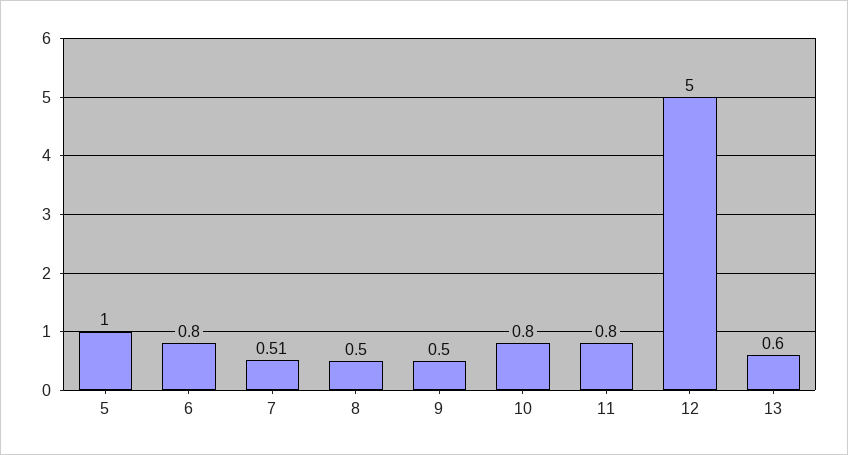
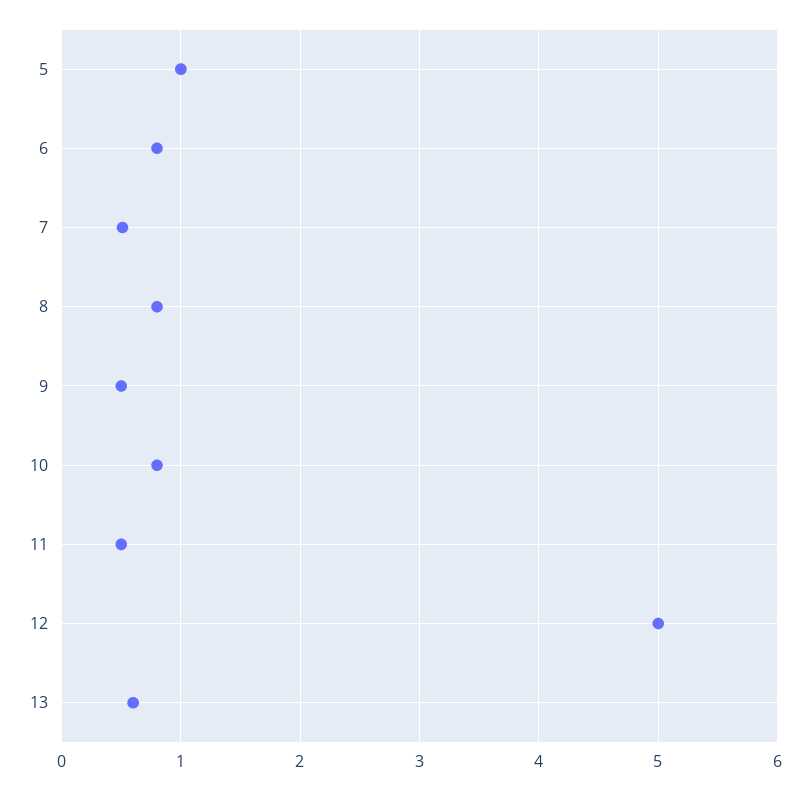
  {
    "5": 1,
    "6": 0.8,
    "7": 0.51,
-   "8": 0.5,
+   "8": 0.8,
    "9": 0.5,
    "10": 0.8,
-   "11": 0.8,
+   "11": 0.5,
    "12": 5,
    "13": 0.6
  }

